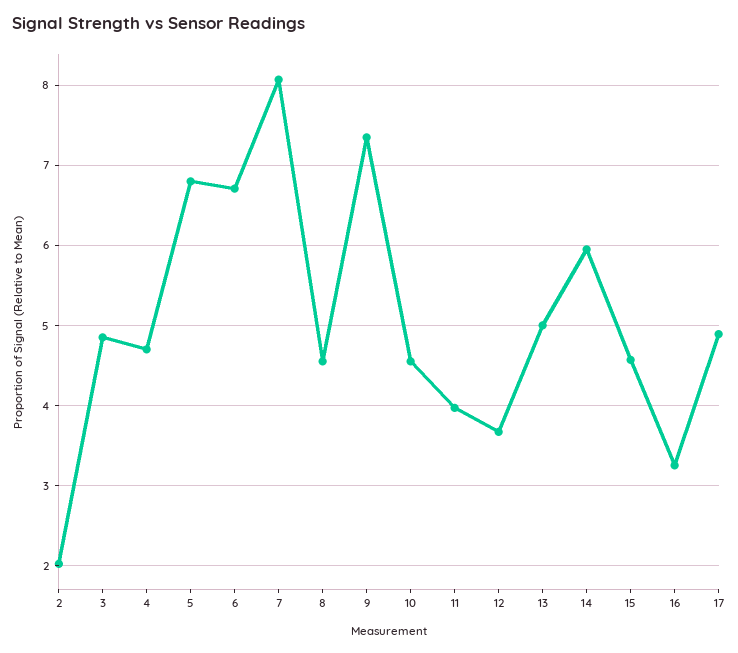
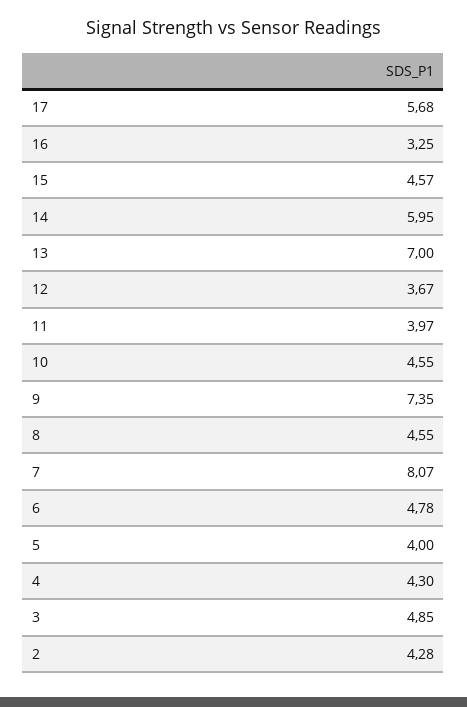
  {
-   "2": 2,
+   "2": 4.28,
    "3": 4.85,
-   "4": 4.7,
+   "4": 4.3,
-   "5": 6.8,
+   "5": 4,
-   "6": 6.7,
+   "6": 4.78,
    "7": 8.07,
    "8": 4.55,
    "9": 7.35,
    "10": 4.55,
    "11": 3.97,
    "12": 3.67,
-   "13": 5,
+   "13": 7,
    "14": 5.95,
    "15": 4.57,
    "16": 3.25,
-   "17": 4.9
+   "17": 5.68
  }

